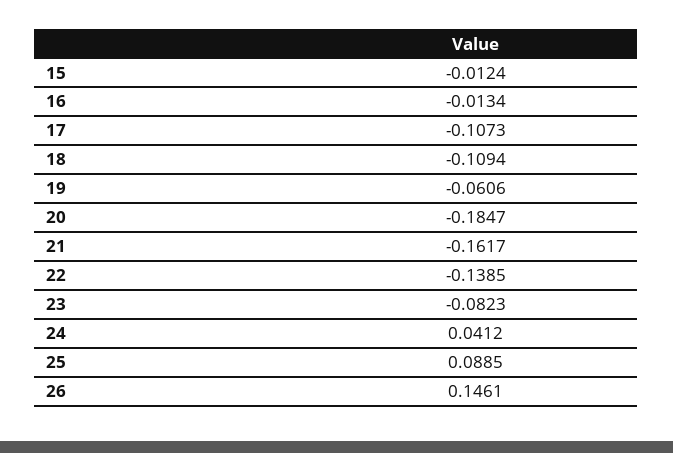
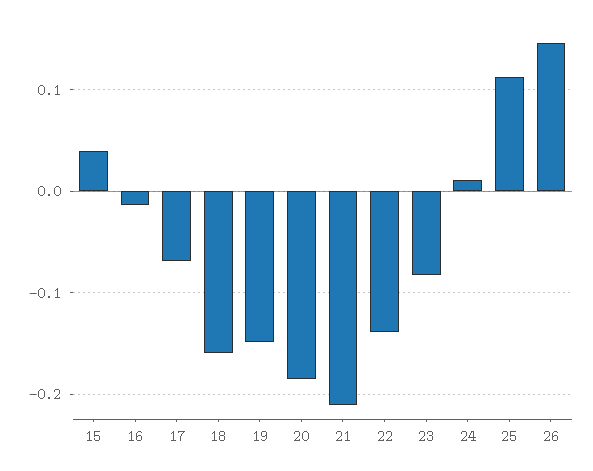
  {
-   "15": -0.0124,
+   "15": 0.04,
    "16": -0.0134,
-   "17": -0.1073,
+   "17": -0.07,
-   "18": -0.1094,
+   "18": -0.16,
-   "19": -0.0606,
+   "19": -0.15,
    "20": -0.1847,
-   "21": -0.1617,
+   "21": -0.21,
    "22": -0.1385,
    "23": -0.0823,
-   "24": 0.0412,
+   "24": 0.01,
-   "25": 0.0885,
+   "25": 0.11,
    "26": 0.1461
  }

